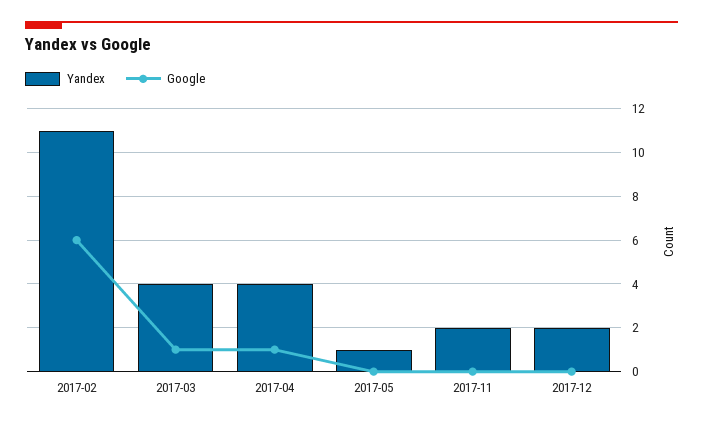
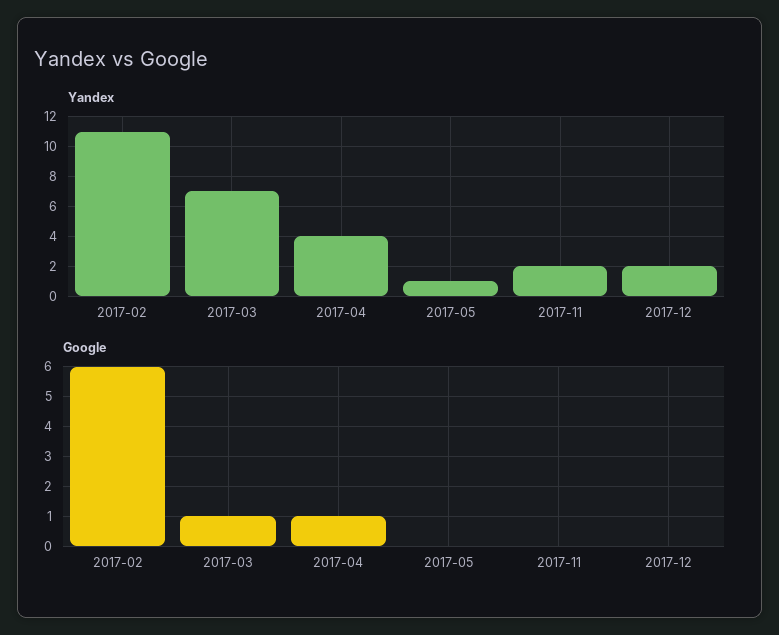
  {
    "Yandex": {
      "2017-02": 11,
-     "2017-03": 4,
+     "2017-03": 7,
      "2017-04": 4,
      "2017-05": 1,
      "2017-11": 2,
      "2017-12": 2
    },
    "Google": {
      "2017-02": 6,
      "2017-03": 1,
      "2017-04": 1,
      "2017-05": 0,
      "2017-11": 0,
      "2017-12": 0
    }
  }

